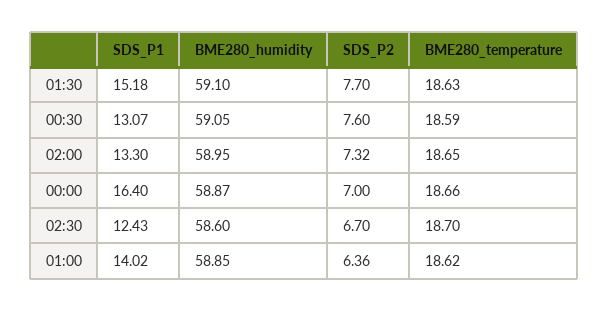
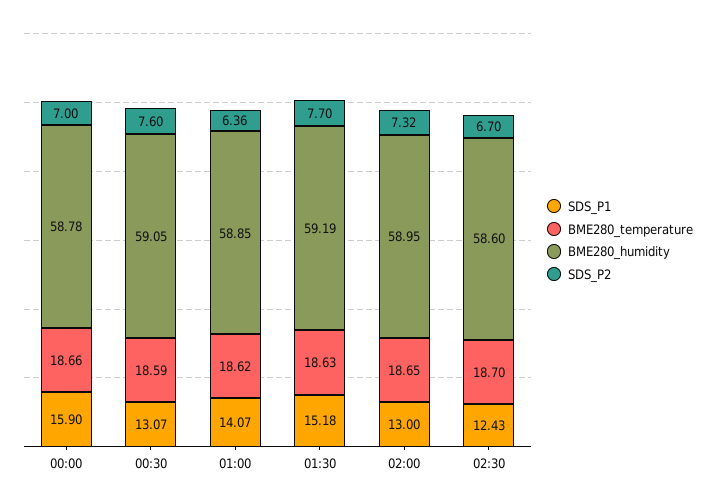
  {
    "SDS_P1": {
      "01:30": 15.18,
      "00:30": 13.07,
-     "02:00": 13.3,
+     "02:00": 13,
-     "00:00": 16.4,
+     "00:00": 15.9,
      "02:30": 12.43,
-     "01:00": 14.02
+     "01:00": 14.07
    },
    "BME280_humidity": {
-     "01:30": 59.1,
+     "01:30": 59.19,
      "00:30": 59.05,
      "02:00": 58.95,
-     "00:00": 58.87,
+     "00:00": 58.78,
      "02:30": 58.6,
      "01:00": 58.85
    },
    "SDS_P2": {
      "01:30": 7.7,
      "00:30": 7.6,
      "02:00": 7.32,
      "00:00": 7,
      "02:30": 6.7,
      "01:00": 6.36
    },
    "BME280_temperature": {
      "01:30": 18.63,
      "00:30": 18.59,
      "02:00": 18.65,
      "00:00": 18.66,
      "02:30": 18.7,
      "01:00": 18.62
    }
  }

